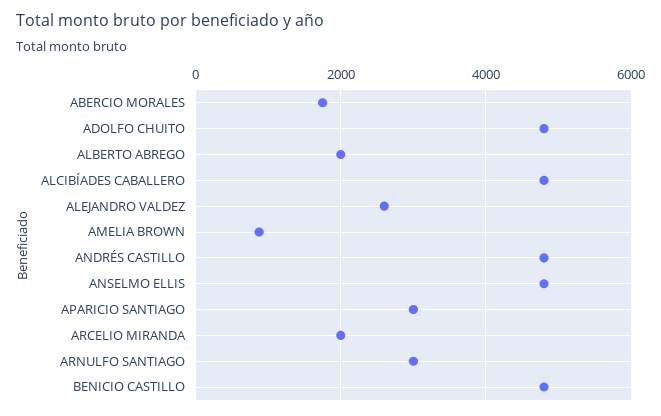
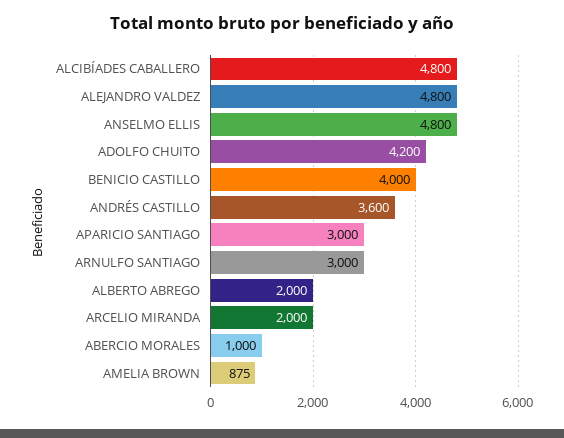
  {
-   "ABERCIO MORALES": 1800,
+   "ABERCIO MORALES": 1000,
-   "ADOLFO CHUITO": 4800,
+   "ADOLFO CHUITO": 4200,
    "ALBERTO ABREGO": 2000,
    "ALCIBÍADES CABALLERO": 4800,
-   "ALEJANDRO VALDEZ": 2600,
+   "ALEJANDRO VALDEZ": 4800,
    "AMELIA BROWN": 875,
-   "ANDRÉS CASTILLO": 4800,
+   "ANDRÉS CASTILLO": 3600,
    "ANSELMO ELLIS": 4800,
    "APARICIO SANTIAGO": 3000,
    "ARCELIO MIRANDA": 2000,
    "ARNULFO SANTIAGO": 3000,
-   "BENICIO CASTILLO": 4800
+   "BENICIO CASTILLO": 4000
  }

